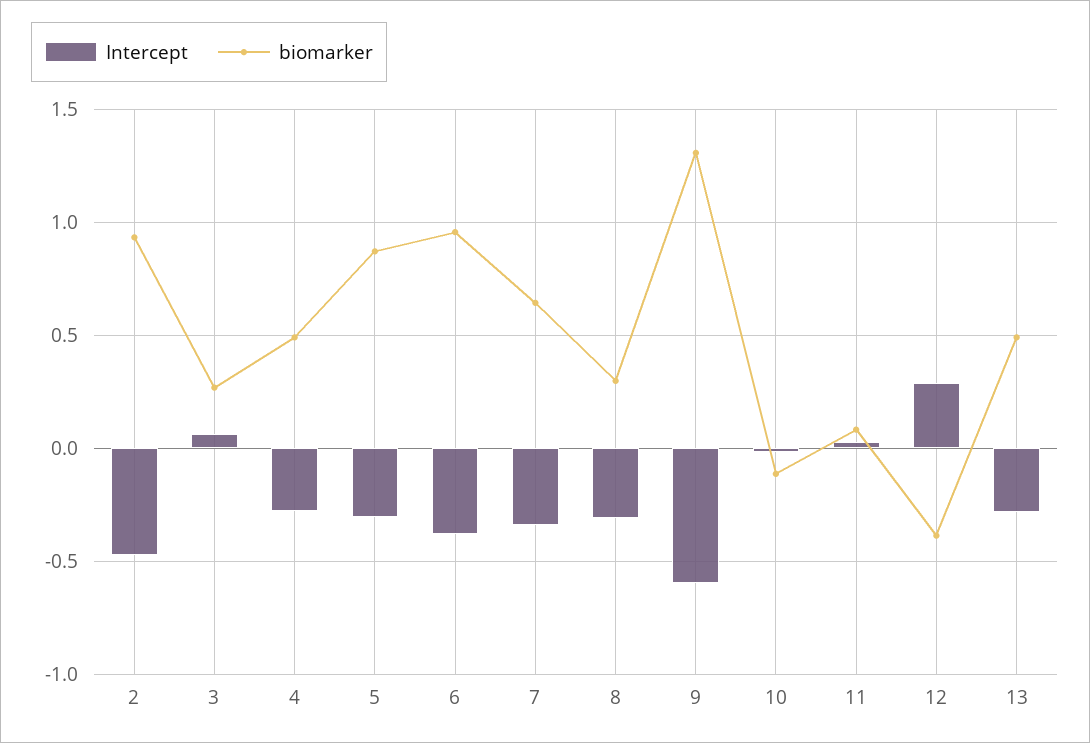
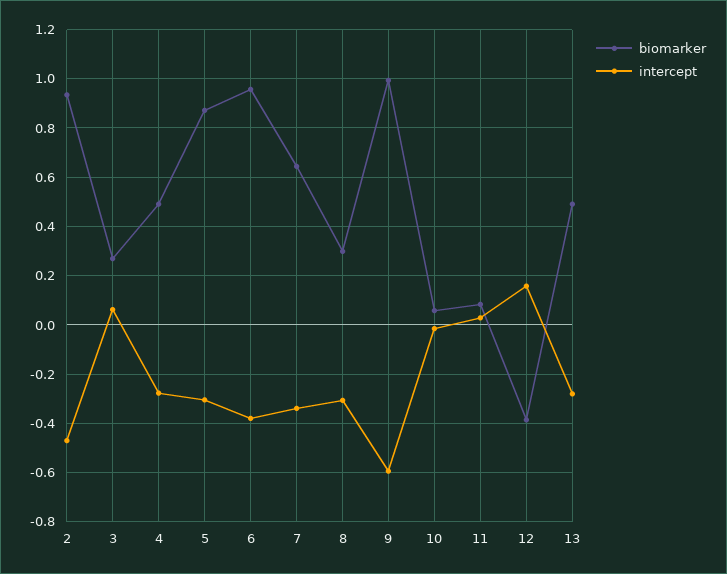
  {
    "Intercept": {
      "2": -0.475,
      "3": 0.05,
      "4": -0.275,
      "5": -0.3,
      "6": -0.375,
      "7": -0.35,
      "8": -0.3,
      "9": -0.6,
      "10": -0.025,
      "11": 0.025,
-     "12": 0.3,
+     "12": 0.15,
      "13": -0.275
    },
    "biomarker": {
      "2": 0.925,
      "3": 0.275,
      "4": 0.5,
      "5": 0.875,
      "6": 0.95,
      "7": 0.65,
      "8": 0.3,
-     "9": 1.3,
+     "9": 1,
-     "10": -0.1,
+     "10": 0.05,
      "11": 0.075,
      "12": -0.375,
      "13": 0.5
    }
  }

